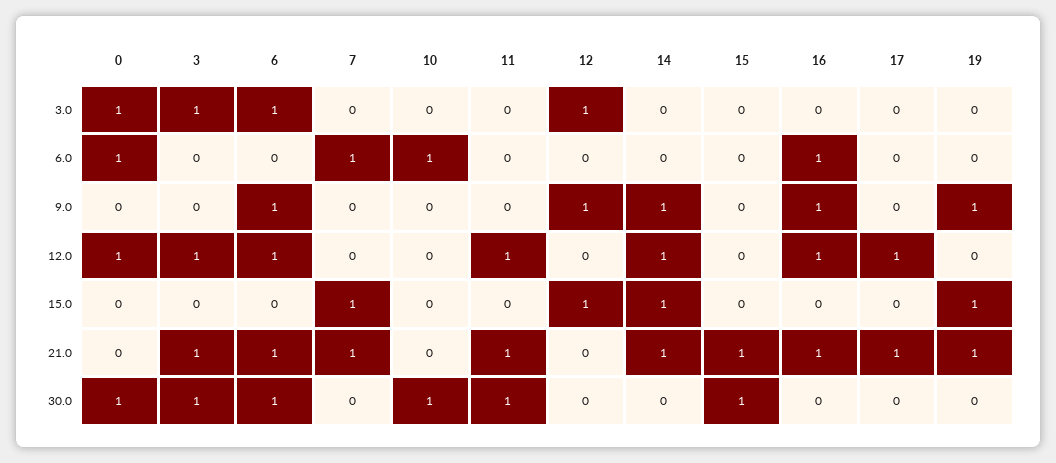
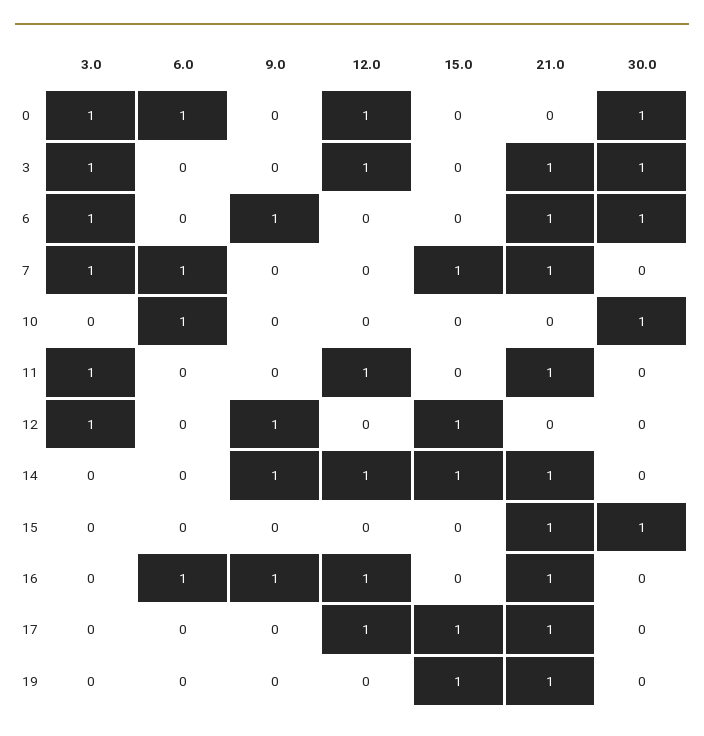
  {
    "0": {
      "3.0": 1,
      "6.0": 1,
      "9.0": 0,
      "12.0": 1,
      "15.0": 0,
      "21.0": 0,
      "30.0": 1
    },
    "3": {
      "3.0": 1,
      "6.0": 0,
      "9.0": 0,
      "12.0": 1,
      "15.0": 0,
      "21.0": 1,
      "30.0": 1
    },
    "6": {
      "3.0": 1,
      "6.0": 0,
      "9.0": 1,
-     "12.0": 1,
+     "12.0": 0,
      "15.0": 0,
      "21.0": 1,
      "30.0": 1
    },
    "7": {
-     "3.0": 0,
+     "3.0": 1,
      "6.0": 1,
      "9.0": 0,
      "12.0": 0,
      "15.0": 1,
      "21.0": 1,
      "30.0": 0
    },
    "10": {
      "3.0": 0,
      "6.0": 1,
      "9.0": 0,
      "12.0": 0,
      "15.0": 0,
      "21.0": 0,
      "30.0": 1
    },
    "11": {
-     "3.0": 0,
+     "3.0": 1,
      "6.0": 0,
      "9.0": 0,
      "12.0": 1,
      "15.0": 0,
      "21.0": 1,
-     "30.0": 1
+     "30.0": 0
    },
    "12": {
      "3.0": 1,
      "6.0": 0,
      "9.0": 1,
      "12.0": 0,
      "15.0": 1,
      "21.0": 0,
      "30.0": 0
    },
    "14": {
      "3.0": 0,
      "6.0": 0,
      "9.0": 1,
      "12.0": 1,
      "15.0": 1,
      "21.0": 1,
      "30.0": 0
    },
    "15": {
      "3.0": 0,
      "6.0": 0,
      "9.0": 0,
      "12.0": 0,
      "15.0": 0,
      "21.0": 1,
      "30.0": 1
    },
    "16": {
      "3.0": 0,
      "6.0": 1,
      "9.0": 1,
      "12.0": 1,
      "15.0": 0,
      "21.0": 1,
      "30.0": 0
    },
    "17": {
      "3.0": 0,
      "6.0": 0,
      "9.0": 0,
      "12.0": 1,
-     "15.0": 0,
+     "15.0": 1,
      "21.0": 1,
      "30.0": 0
    },
    "19": {
      "3.0": 0,
      "6.0": 0,
-     "9.0": 1,
+     "9.0": 0,
      "12.0": 0,
      "15.0": 1,
      "21.0": 1,
      "30.0": 0
    }
  }

